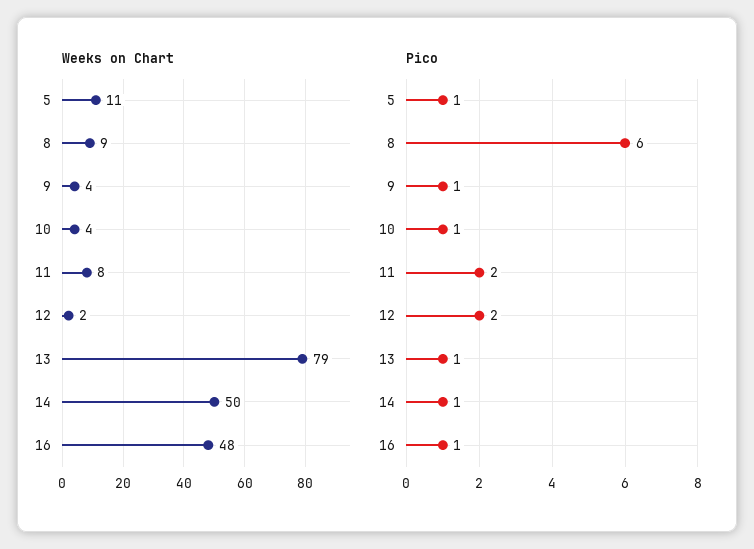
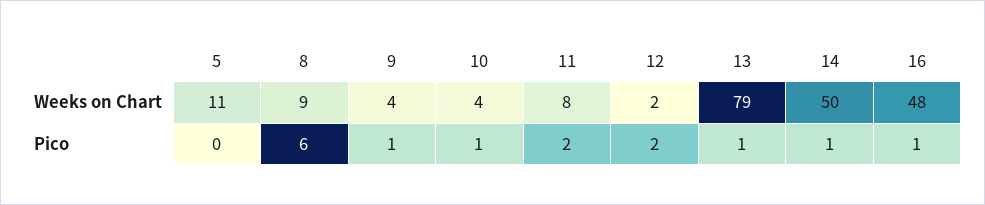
  {
    "Weeks on Chart": {
      "5": 11,
      "8": 9,
      "9": 4,
      "10": 4,
      "11": 8,
      "12": 2,
      "13": 79,
      "14": 50,
      "16": 48
    },
    "Pico": {
-     "5": 1,
+     "5": 0,
      "8": 6,
      "9": 1,
      "10": 1,
      "11": 2,
      "12": 2,
      "13": 1,
      "14": 1,
      "16": 1
    }
  }

